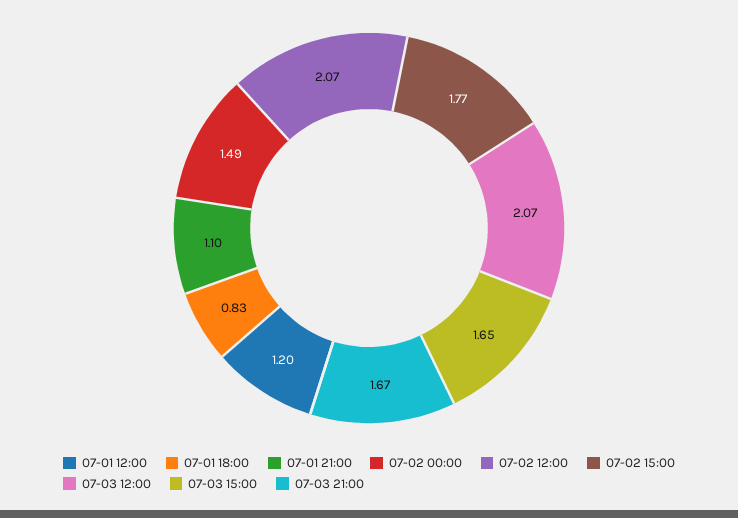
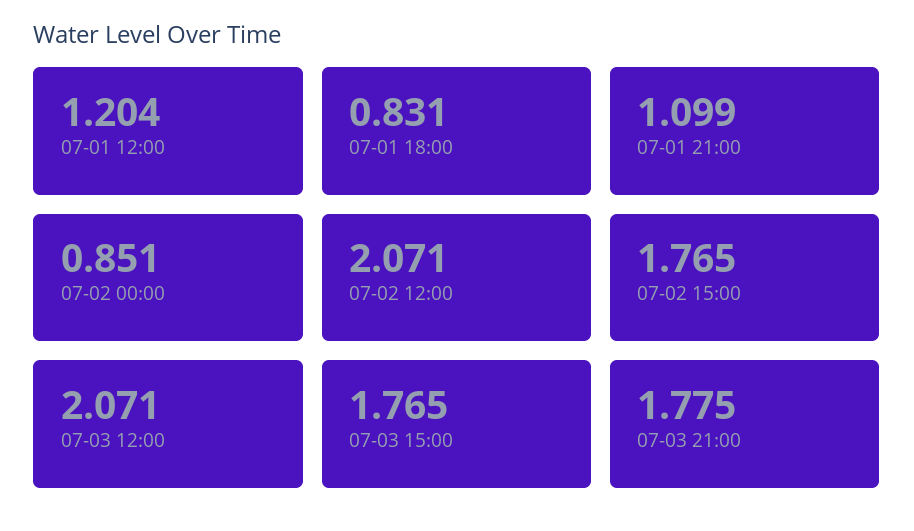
  {
    "07-01 12:00": 1.204,
    "07-01 18:00": 0.831,
    "07-01 21:00": 1.099,
-   "07-02 00:00": 1.49,
+   "07-02 00:00": 0.851,
    "07-02 12:00": 2.071,
    "07-02 15:00": 1.765,
    "07-03 12:00": 2.071,
-   "07-03 15:00": 1.65,
+   "07-03 15:00": 1.765,
-   "07-03 21:00": 1.67
+   "07-03 21:00": 1.775
  }

